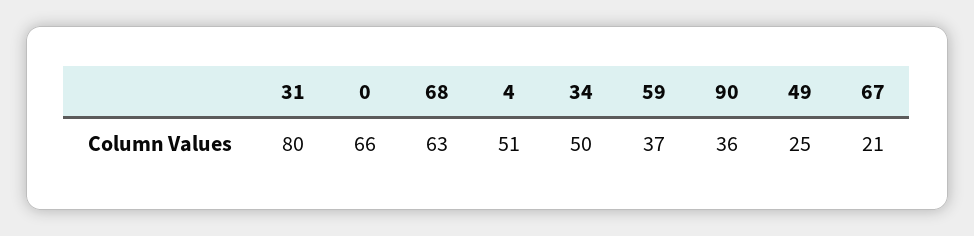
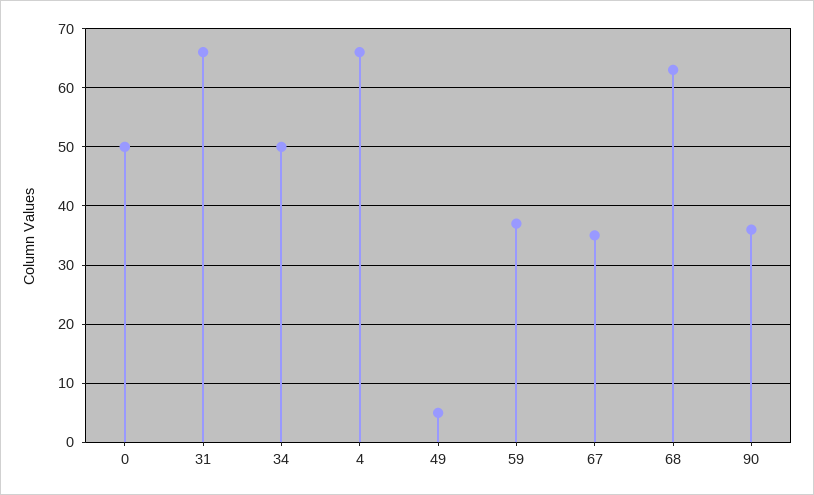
  {
-   "31": 80,
+   "31": 65,
-   "0": 66,
+   "0": 50,
    "68": 63,
-   "4": 51,
+   "4": 65,
    "34": 50,
    "59": 37,
    "90": 36,
-   "49": 25,
+   "49": 5,
-   "67": 21
+   "67": 35
  }

